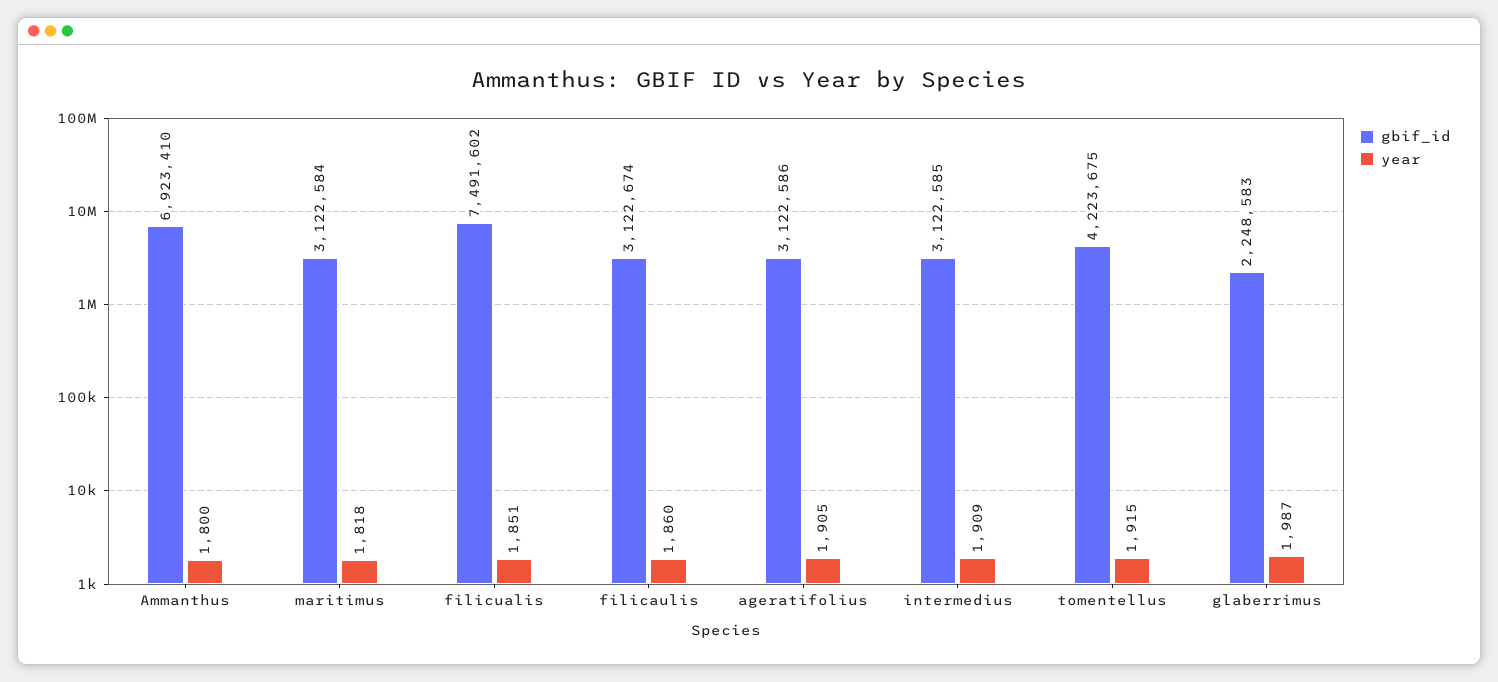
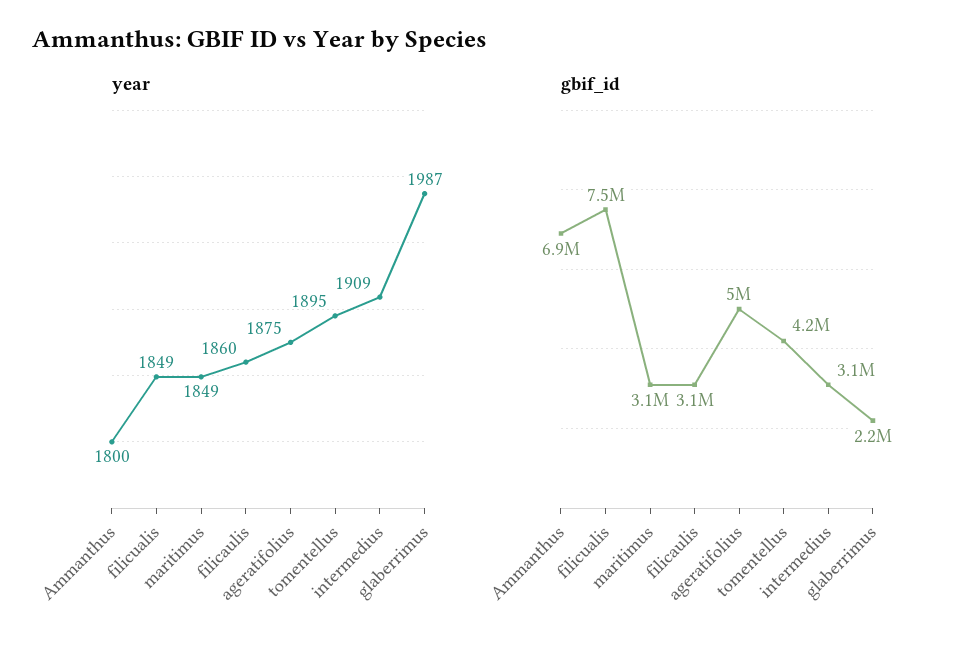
  {
    "gbif_id": {
      "Ammanthus": 6923410,
      "maritimus": 3122584,
      "filicualis": 7491602,
      "filicaulis": 3122674,
-     "ageratifolius": 3122586,
+     "ageratifolius": 5000000,
      "intermedius": 3122585,
      "tomentellus": 4223675,
      "glaberrimus": 2248583
    },
    "year": {
      "Ammanthus": 1800,
-     "maritimus": 1818,
+     "maritimus": 1849,
-     "filicualis": 1851,
+     "filicualis": 1849,
      "filicaulis": 1860,
-     "ageratifolius": 1905,
+     "ageratifolius": 1875,
      "intermedius": 1909,
-     "tomentellus": 1915,
+     "tomentellus": 1895,
      "glaberrimus": 1987
    }
  }

